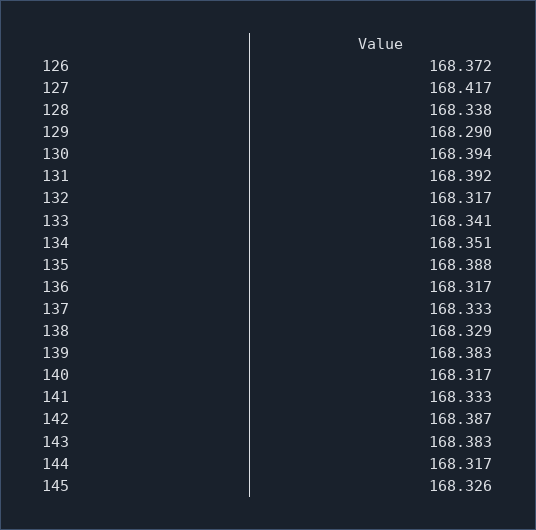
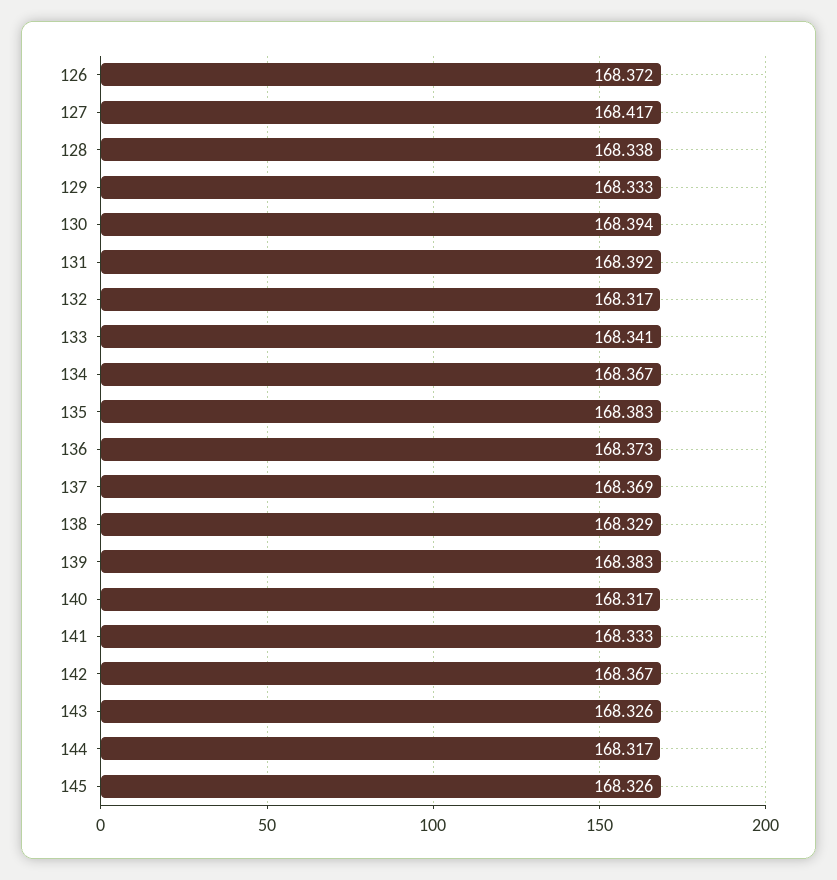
  {
    "126": 168.372,
    "127": 168.417,
    "128": 168.338,
-   "129": 168.29,
+   "129": 168.333,
    "130": 168.394,
    "131": 168.392,
    "132": 168.317,
    "133": 168.341,
-   "134": 168.351,
+   "134": 168.367,
-   "135": 168.388,
+   "135": 168.383,
-   "136": 168.317,
+   "136": 168.373,
-   "137": 168.333,
+   "137": 168.369,
    "138": 168.329,
    "139": 168.383,
    "140": 168.317,
    "141": 168.333,
-   "142": 168.387,
+   "142": 168.367,
-   "143": 168.383,
+   "143": 168.326,
    "144": 168.317,
    "145": 168.326
  }

